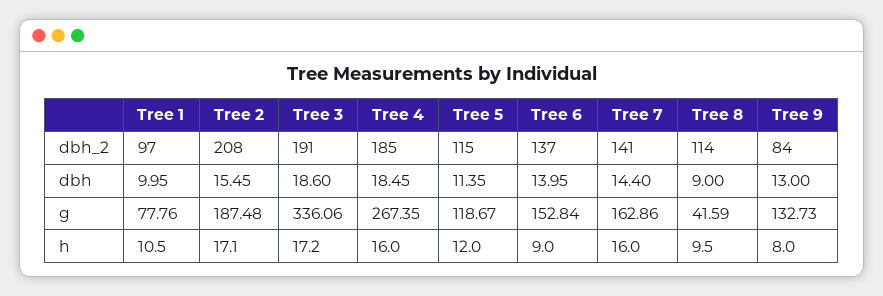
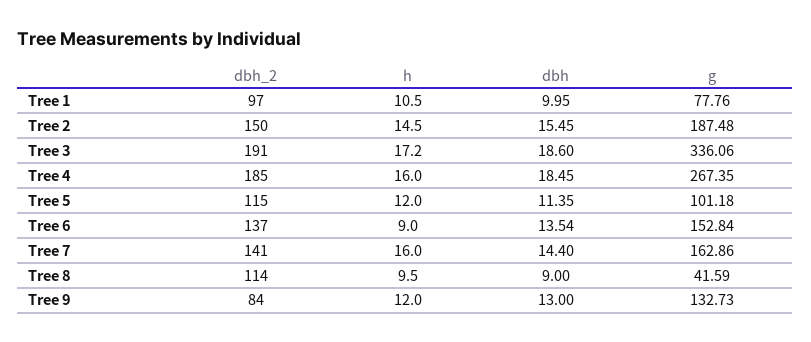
  {
    "Tree 1": {
      "dbh_2": 97,
      "dbh": 9.95,
      "g": 77.76,
      "h": 10.5
    },
    "Tree 2": {
-     "dbh_2": 208,
+     "dbh_2": 150,
      "dbh": 15.45,
      "g": 187.48,
-     "h": 17.1
+     "h": 14.5
    },
    "Tree 3": {
      "dbh_2": 191,
      "dbh": 18.6,
      "g": 336.06,
      "h": 17.2
    },
    "Tree 4": {
      "dbh_2": 185,
      "dbh": 18.45,
      "g": 267.35,
      "h": 16
    },
    "Tree 5": {
      "dbh_2": 115,
      "dbh": 11.35,
-     "g": 118.67,
+     "g": 101.18,
      "h": 12
    },
    "Tree 6": {
      "dbh_2": 137,
-     "dbh": 13.95,
+     "dbh": 13.54,
      "g": 152.84,
      "h": 9
    },
    "Tree 7": {
      "dbh_2": 141,
      "dbh": 14.4,
      "g": 162.86,
      "h": 16
    },
    "Tree 8": {
      "dbh_2": 114,
      "dbh": 9,
      "g": 41.59,
      "h": 9.5
    },
    "Tree 9": {
      "dbh_2": 84,
      "dbh": 13,
      "g": 132.73,
-     "h": 8
+     "h": 12
    }
  }

